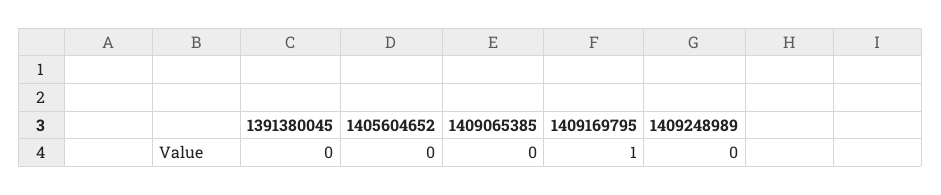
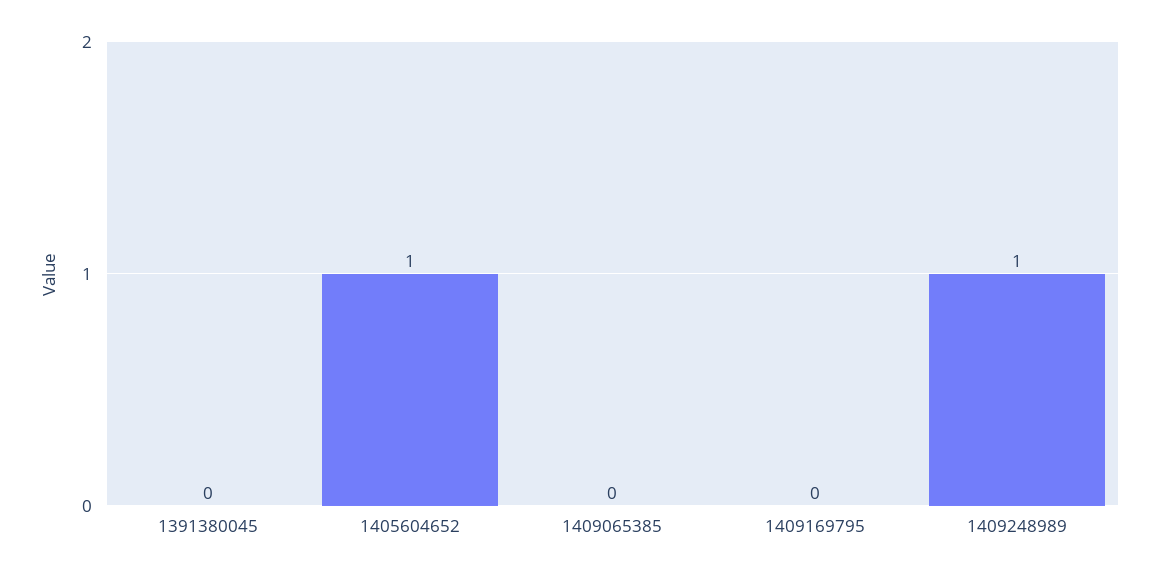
  {
    "1391380045": 0,
-   "1405604652": 0,
+   "1405604652": 1,
    "1409065385": 0,
-   "1409169795": 1,
+   "1409169795": 0,
-   "1409248989": 0
+   "1409248989": 1
  }

